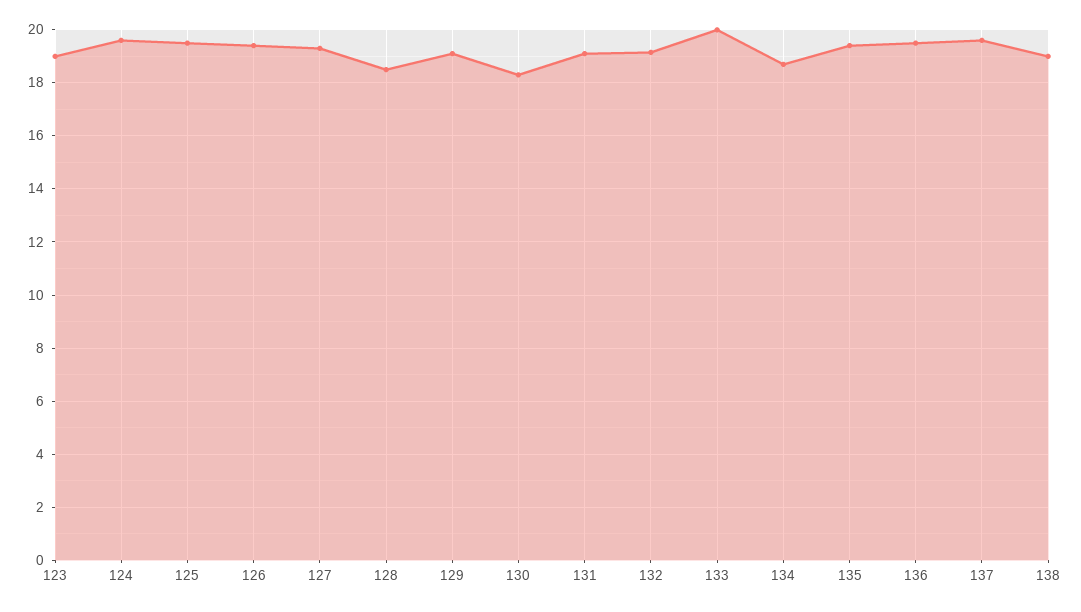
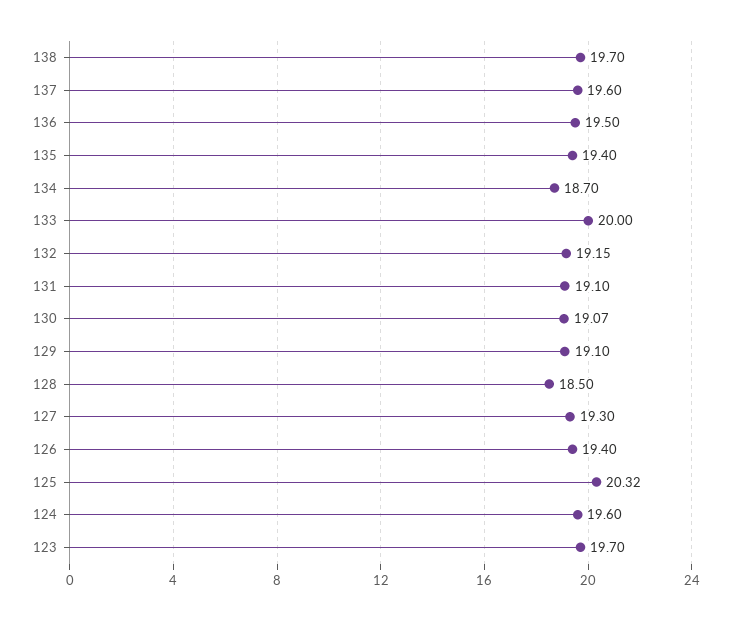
  {
-   "123": 19,
+   "123": 19.7,
    "124": 19.6,
-   "125": 19.5,
+   "125": 20.32,
    "126": 19.4,
    "127": 19.3,
    "128": 18.5,
    "129": 19.1,
-   "130": 18.25,
+   "130": 19.07,
    "131": 19.1,
    "132": 19.15,
    "133": 20,
    "134": 18.7,
    "135": 19.4,
    "136": 19.5,
    "137": 19.6,
-   "138": 19
+   "138": 19.7
  }

